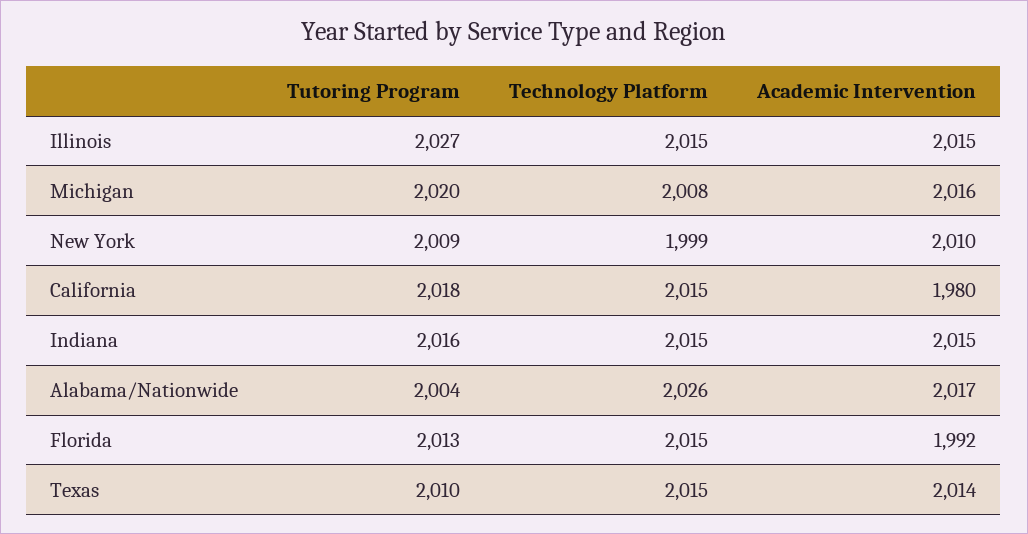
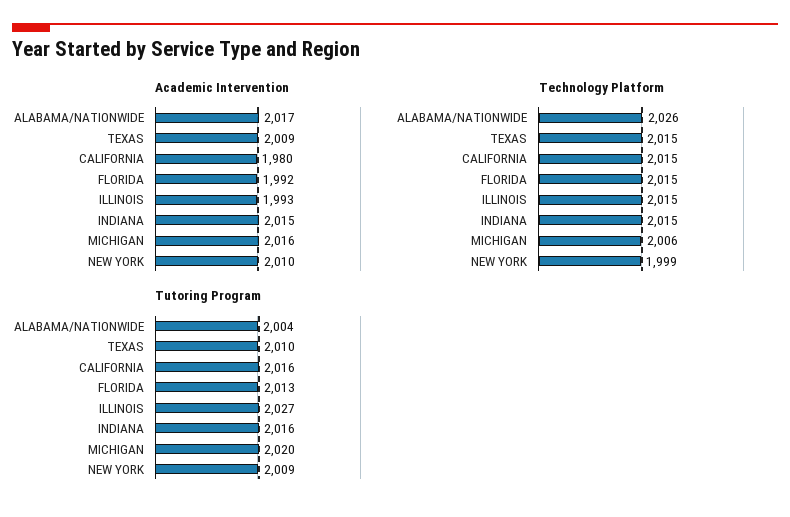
  {
    "Tutoring Program": {
      "Illinois": 2027,
      "Michigan": 2020,
      "New York": 2009,
-     "California": 2018,
+     "California": 2016,
      "Indiana": 2016,
      "Alabama/Nationwide": 2004,
      "Florida": 2013,
      "Texas": 2010
    },
    "Technology Platform": {
      "Illinois": 2015,
-     "Michigan": 2008,
+     "Michigan": 2006,
      "New York": 1999,
      "California": 2015,
      "Indiana": 2015,
      "Alabama/Nationwide": 2026,
      "Florida": 2015,
      "Texas": 2015
    },
    "Academic Intervention": {
-     "Illinois": 2015,
+     "Illinois": 1993,
      "Michigan": 2016,
      "New York": 2010,
      "California": 1980,
      "Indiana": 2015,
      "Alabama/Nationwide": 2017,
      "Florida": 1992,
-     "Texas": 2014
+     "Texas": 2009
    }
  }

